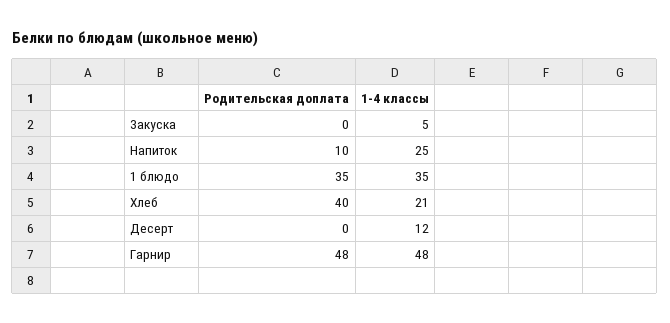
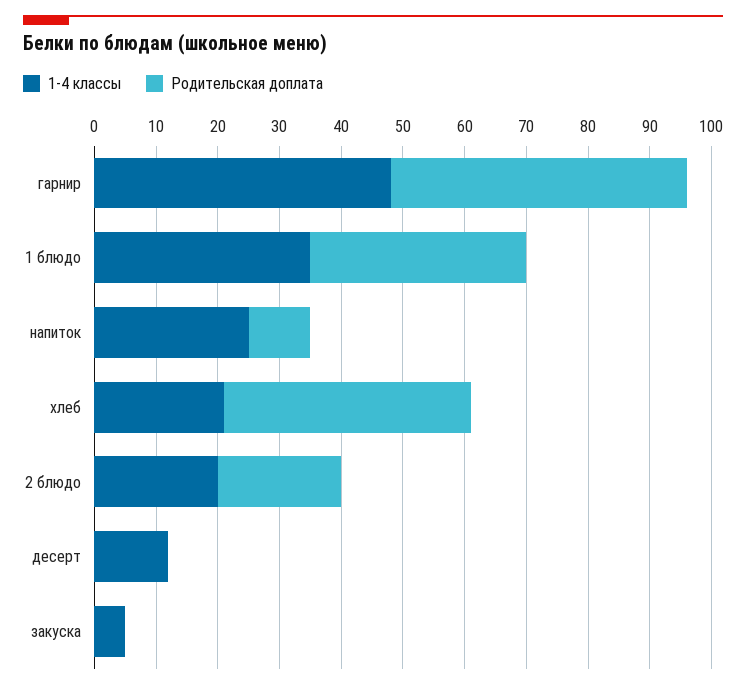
  {
    "Родительская доплата": {
      "Закуска": 0,
      "Напиток": 10,
      "1 блюдо": 35,
      "Хлеб": 40,
      "Десерт": 0,
-     "Гарнир": 48
+     "Гарнир": 48,
+     "2 блюдо": 20
    },
    "1-4 классы": {
      "Закуска": 5,
      "Напиток": 25,
      "1 блюдо": 35,
      "Хлеб": 21,
      "Десерт": 12,
-     "Гарнир": 48
+     "Гарнир": 48,
+     "2 блюдо": 20
    }
  }

